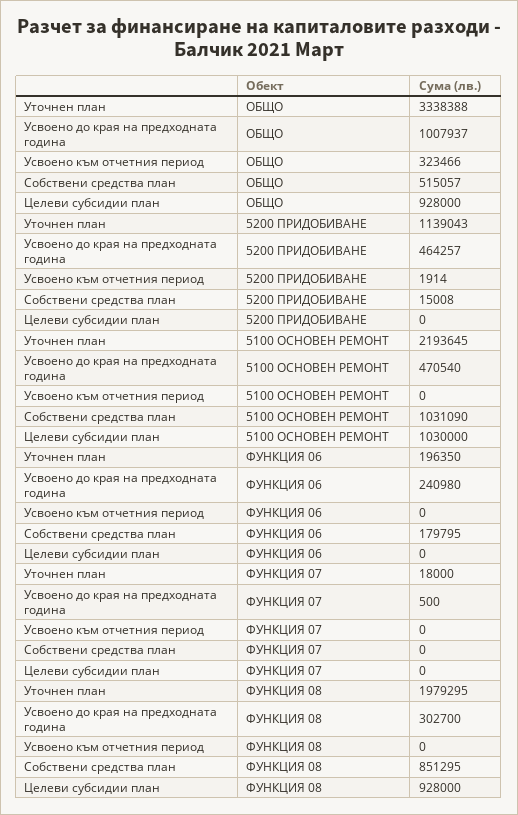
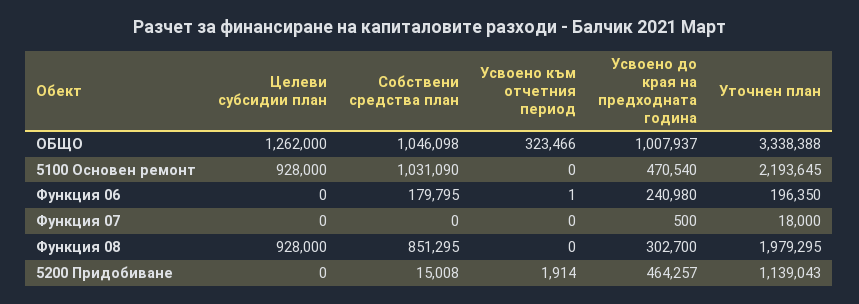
  {
    "Уточнен план": {
      "ОБЩО": 3338388,
      "5200 ПРИДОБИВАНЕ": 1139043,
      "5100 ОСНОВЕН РЕМОНТ": 2193645,
      "ФУНКЦИЯ 06": 196350,
      "ФУНКЦИЯ 07": 18000,
      "ФУНКЦИЯ 08": 1979295
    },
    "Усвоено до края на предходната година": {
      "ОБЩО": 1007937,
      "5200 ПРИДОБИВАНЕ": 464257,
      "5100 ОСНОВЕН РЕМОНТ": 470540,
      "ФУНКЦИЯ 06": 240980,
      "ФУНКЦИЯ 07": 500,
      "ФУНКЦИЯ 08": 302700
    },
    "Усвоено към отчетния период": {
      "ОБЩО": 323466,
      "5200 ПРИДОБИВАНЕ": 1914,
      "5100 ОСНОВЕН РЕМОНТ": 0,
-     "ФУНКЦИЯ 06": 0,
+     "ФУНКЦИЯ 06": 1,
      "ФУНКЦИЯ 07": 0,
      "ФУНКЦИЯ 08": 0
    },
    "Собствени средства план": {
-     "ОБЩО": 515057,
+     "ОБЩО": 1046098,
      "5200 ПРИДОБИВАНЕ": 15008,
      "5100 ОСНОВЕН РЕМОНТ": 1031090,
      "ФУНКЦИЯ 06": 179795,
      "ФУНКЦИЯ 07": 0,
      "ФУНКЦИЯ 08": 851295
    },
    "Целеви субсидии план": {
-     "ОБЩО": 928000,
+     "ОБЩО": 1262000,
      "5200 ПРИДОБИВАНЕ": 0,
-     "5100 ОСНОВЕН РЕМОНТ": 1030000,
+     "5100 ОСНОВЕН РЕМОНТ": 928000,
      "ФУНКЦИЯ 06": 0,
      "ФУНКЦИЯ 07": 0,
      "ФУНКЦИЯ 08": 928000
    }
  }

